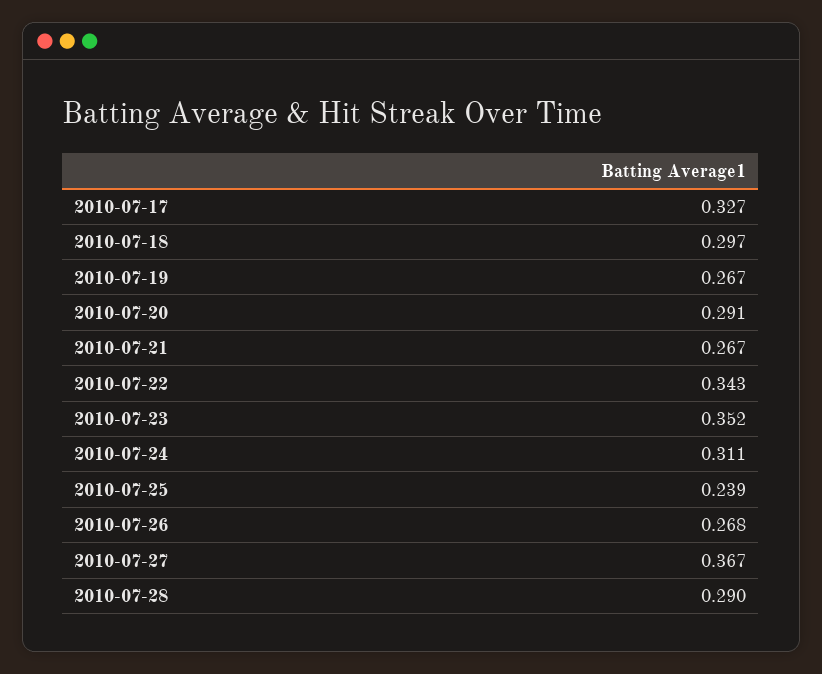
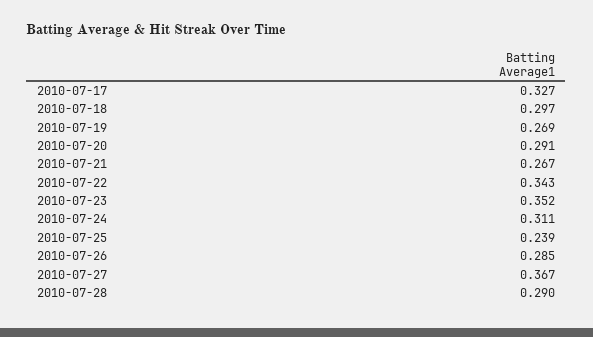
  {
    "2010-07-17": 0.327,
    "2010-07-18": 0.297,
-   "2010-07-19": 0.267,
+   "2010-07-19": 0.269,
    "2010-07-20": 0.291,
    "2010-07-21": 0.267,
    "2010-07-22": 0.343,
    "2010-07-23": 0.352,
    "2010-07-24": 0.311,
    "2010-07-25": 0.239,
-   "2010-07-26": 0.268,
+   "2010-07-26": 0.285,
    "2010-07-27": 0.367,
    "2010-07-28": 0.29
  }

